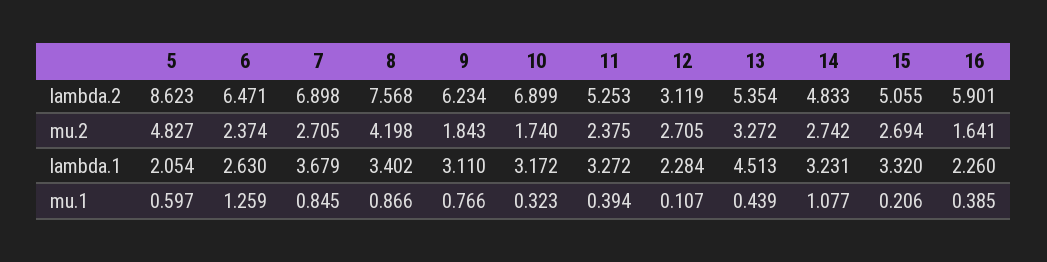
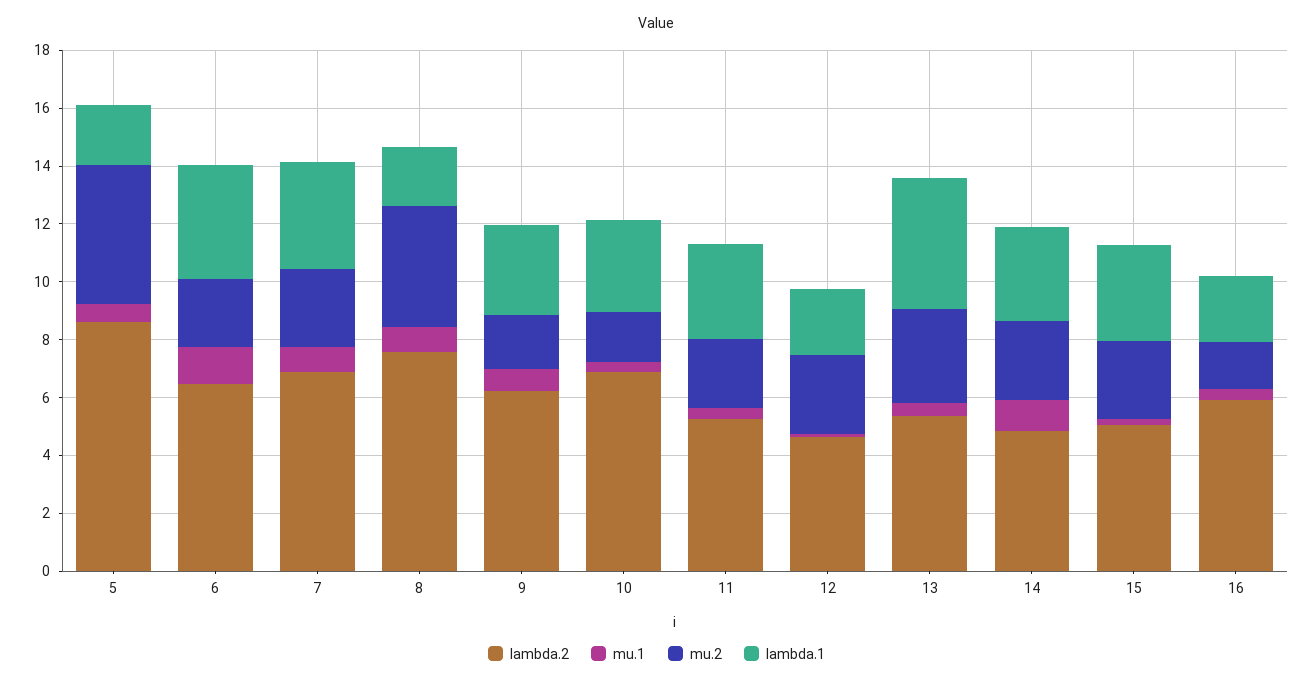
  {
    "lambda.2": {
      "5": 8.623,
      "6": 6.471,
      "7": 6.898,
      "8": 7.568,
      "9": 6.234,
      "10": 6.899,
      "11": 5.253,
-     "12": 3.119,
+     "12": 4.5,
      "13": 5.354,
      "14": 4.833,
      "15": 5.055,
      "16": 5.901
    },
    "mu.2": {
      "5": 4.827,
      "6": 2.374,
      "7": 2.705,
      "8": 4.198,
      "9": 1.843,
      "10": 1.74,
      "11": 2.375,
      "12": 2.705,
      "13": 3.272,
      "14": 2.742,
      "15": 2.694,
      "16": 1.641
    },
    "lambda.1": {
      "5": 2.054,
-     "6": 2.63,
+     "6": 4,
      "7": 3.679,
-     "8": 3.402,
+     "8": 2,
      "9": 3.11,
      "10": 3.172,
      "11": 3.272,
      "12": 2.284,
      "13": 4.513,
      "14": 3.231,
      "15": 3.32,
      "16": 2.26
    },
    "mu.1": {
      "5": 0.597,
      "6": 1.259,
      "7": 0.845,
      "8": 0.866,
      "9": 0.766,
      "10": 0.323,
      "11": 0.394,
      "12": 0.107,
      "13": 0.439,
      "14": 1.077,
      "15": 0.206,
      "16": 0.385
    }
  }

